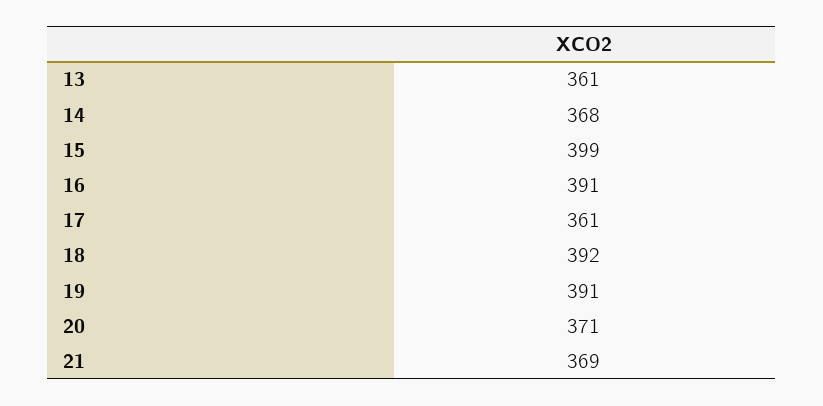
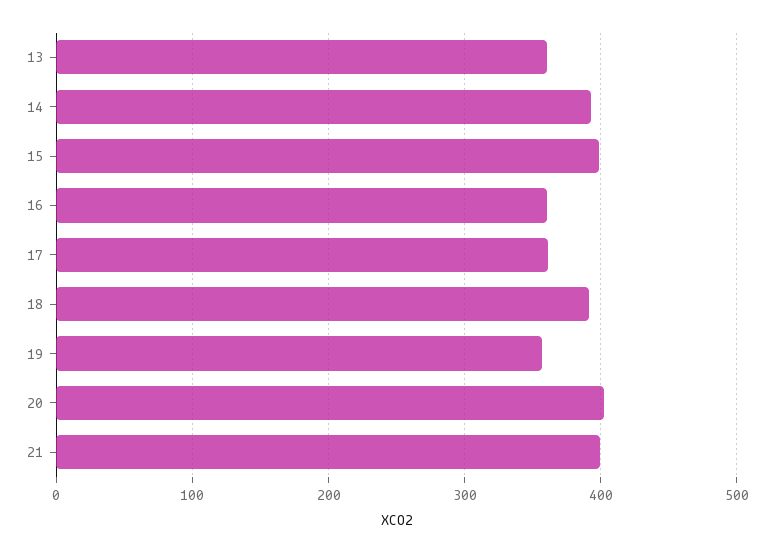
  {
    "13": 361,
-   "14": 368,
+   "14": 390,
    "15": 399,
-   "16": 391,
+   "16": 360,
    "17": 361,
    "18": 392,
-   "19": 391,
+   "19": 360,
-   "20": 371,
+   "20": 400,
-   "21": 369
+   "21": 400
  }

